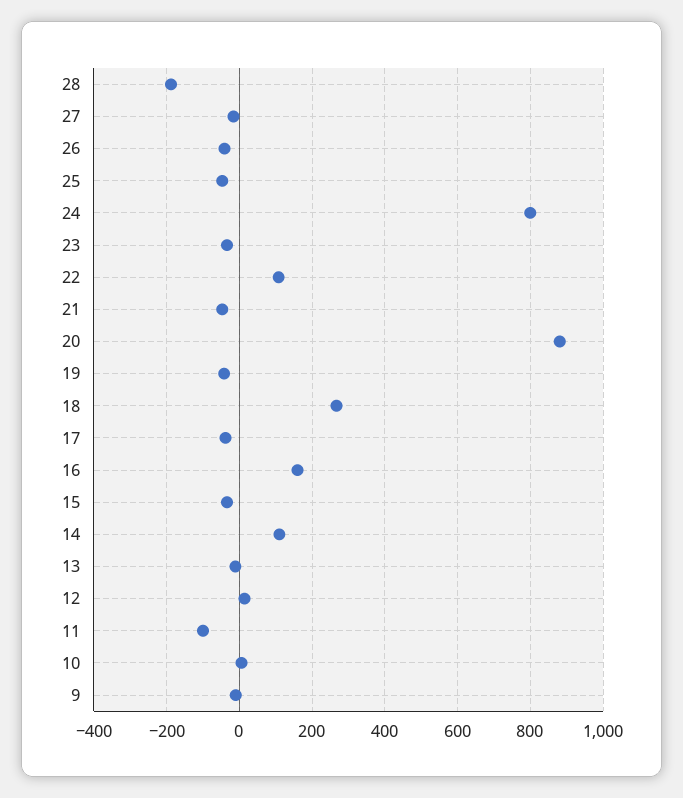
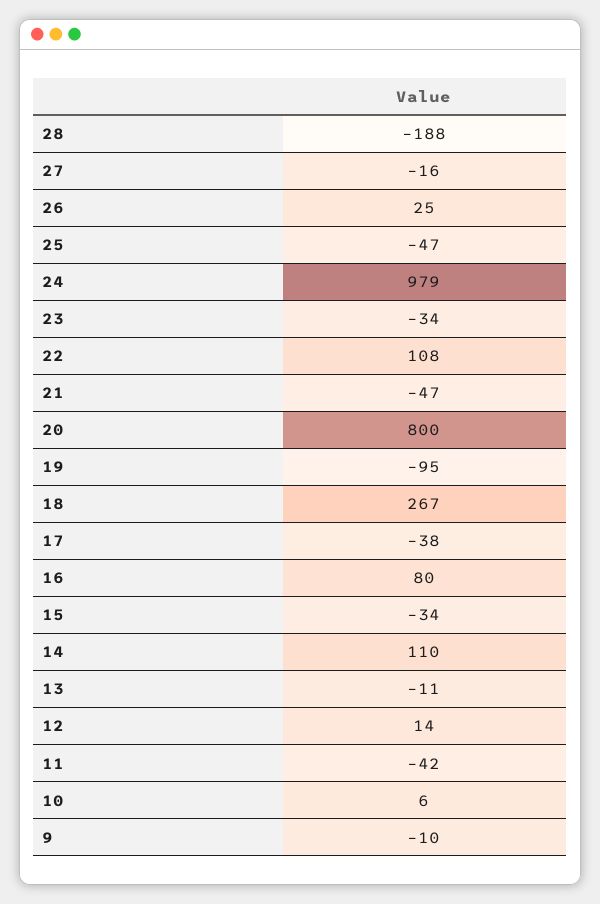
  {
    "28": -188,
    "27": -16,
-   "26": -40,
+   "26": 25,
    "25": -47,
-   "24": 800,
+   "24": 979,
    "23": -34,
    "22": 108,
    "21": -47,
-   "20": 880,
+   "20": 800,
-   "19": -40,
+   "19": -95,
    "18": 267,
    "17": -38,
-   "16": 160,
+   "16": 80,
    "15": -34,
    "14": 110,
    "13": -11,
    "12": 14,
-   "11": -100,
+   "11": -42,
    "10": 6,
    "9": -10
  }

